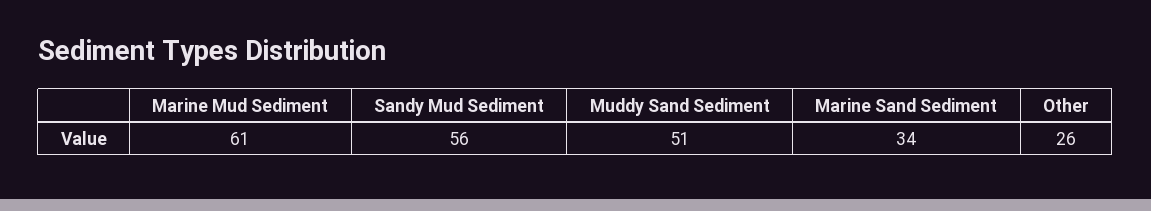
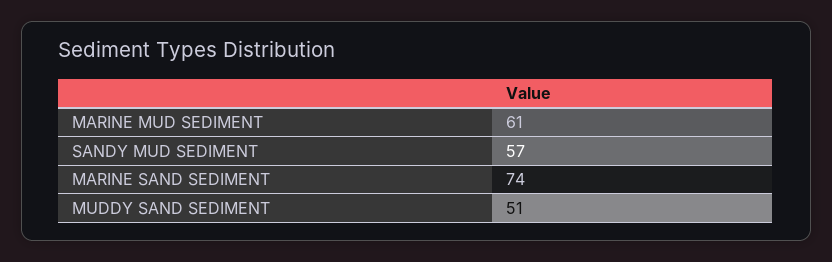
  {
    "Marine Mud Sediment": 61,
-   "Sandy Mud Sediment": 56,
+   "Sandy Mud Sediment": 57,
    "Muddy Sand Sediment": 51,
-   "Marine Sand Sediment": 34,
+   "Marine Sand Sediment": 74
-   "Other": 26
  }

